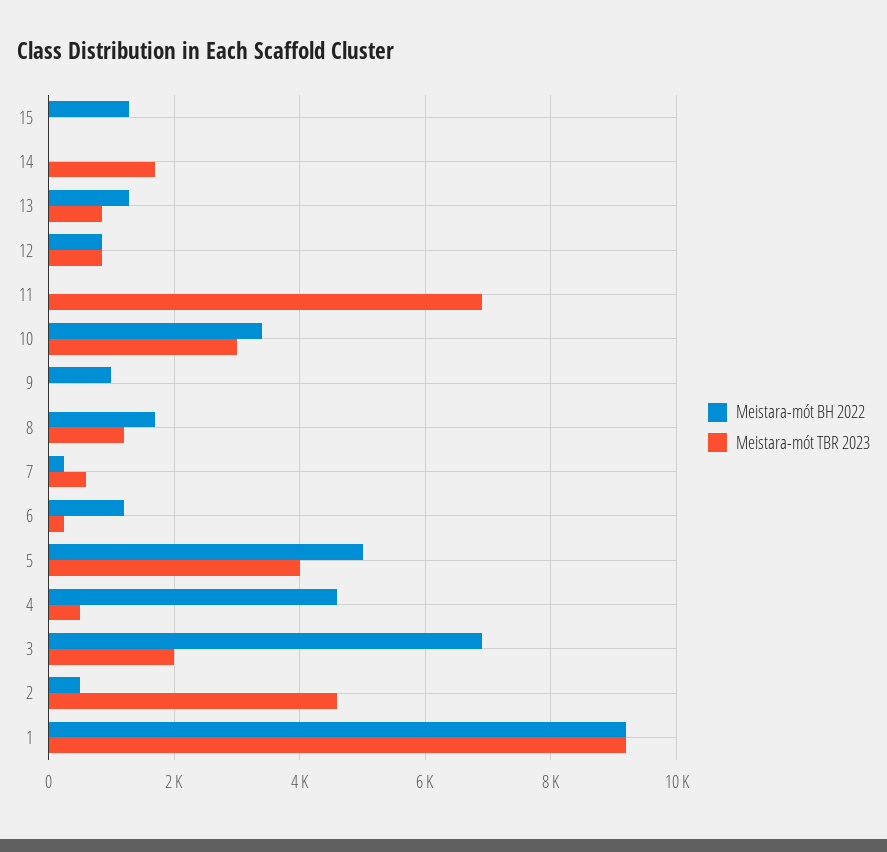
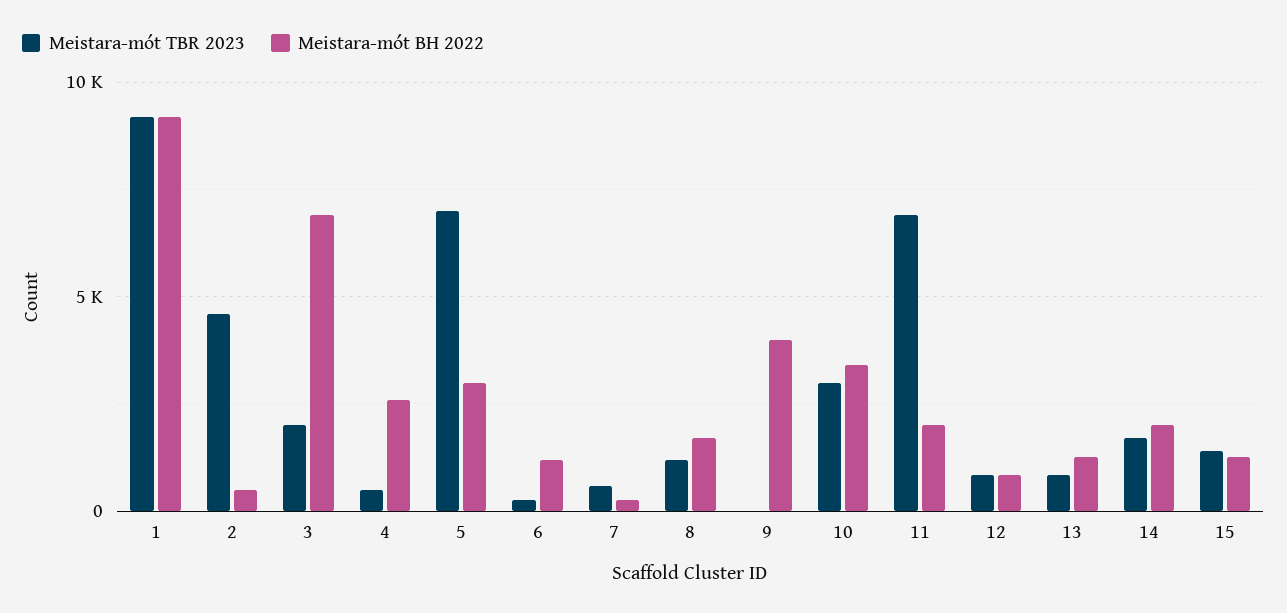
  {
    "Meistara-mót BH 2022": {
      "15": 1200,
-     "14": 0,
+     "14": 2000,
      "13": 1200,
      "12": 800,
-     "11": 0,
+     "11": 2000,
      "10": 3400,
-     "9": 1000,
+     "9": 4000,
      "8": 1800,
      "7": 200,
      "6": 1200,
-     "5": 5000,
+     "5": 3000,
-     "4": 4600,
+     "4": 2500,
      "3": 7000,
      "2": 600,
      "1": 9200
    },
    "Meistara-mót TBR 2023": {
-     "15": 0,
+     "15": 1500,
      "14": 1800,
      "13": 800,
      "12": 800,
      "11": 7000,
      "10": 3000,
      "9": 0,
      "8": 1200,
      "7": 600,
      "6": 200,
-     "5": 4000,
+     "5": 7000,
      "4": 600,
      "3": 2000,
      "2": 4600,
      "1": 9200
    }
  }

